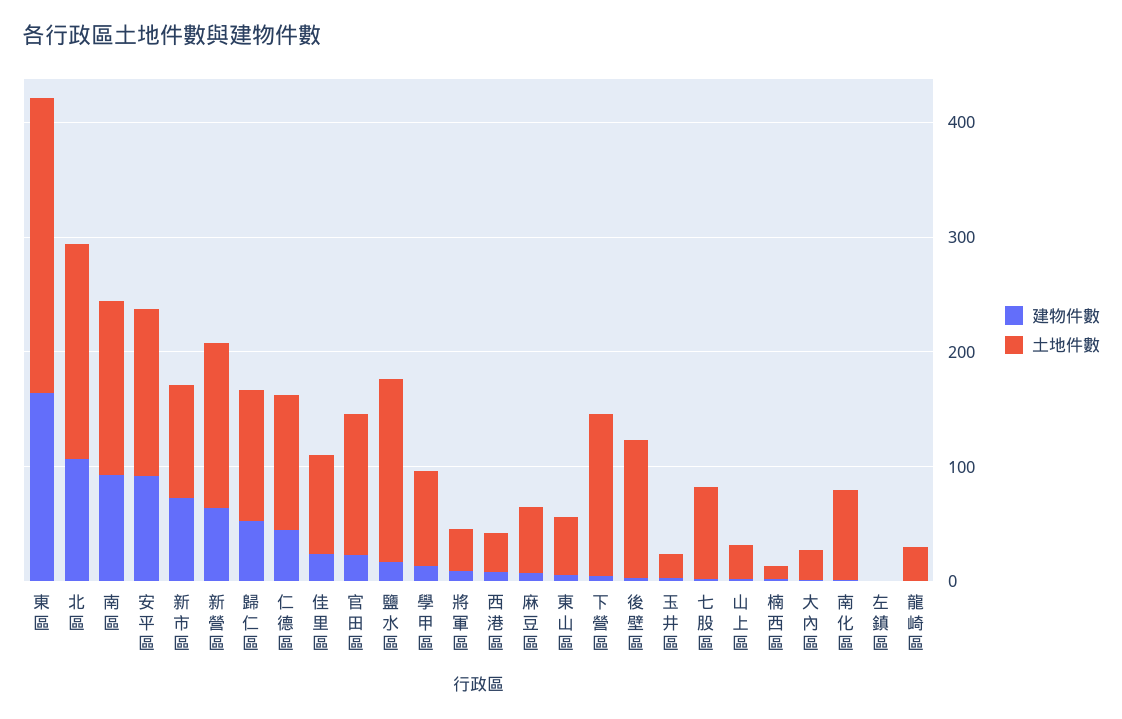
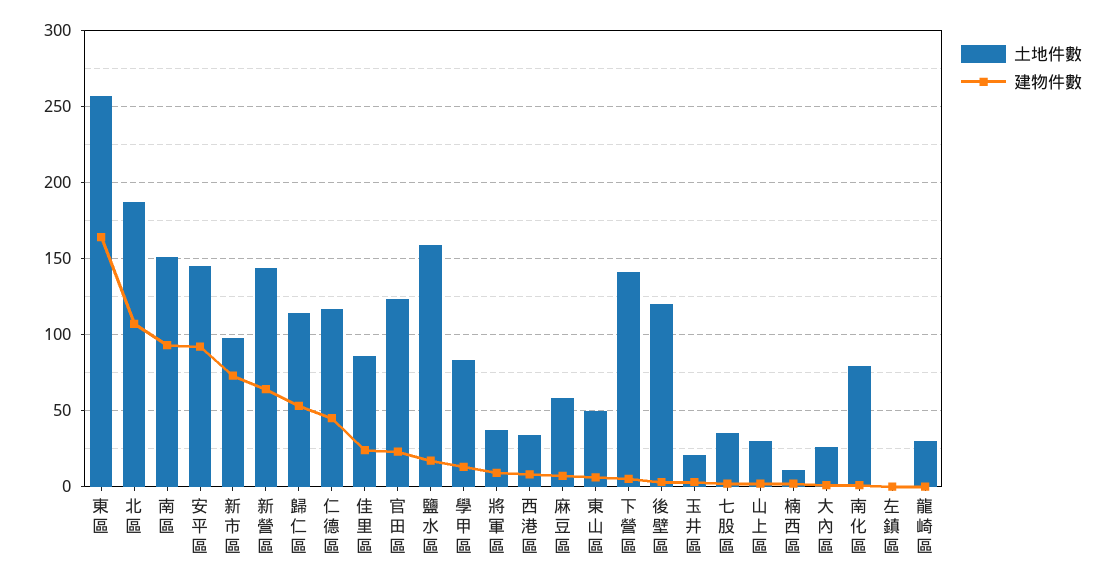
  {
    "建物件數": {
      "東區": 165,
      "北區": 105,
      "南區": 95,
      "安平區": 90,
      "新市區": 75,
      "新營區": 65,
      "歸仁區": 55,
      "仁德區": 45,
      "佳里區": 25,
      "官田區": 25,
      "鹽水區": 15,
      "學甲區": 15,
      "將軍區": 10,
      "西港區": 10,
      "麻豆區": 5,
      "東山區": 5,
      "下營區": 5,
      "後壁區": 5,
      "玉井區": 5,
      "七股區": 0,
      "山上區": 0,
      "楠西區": 0,
      "大內區": 0,
      "南化區": 0,
      "左鎮區": 0,
      "龍崎區": 0
    },
    "土地件數": {
      "東區": 255,
      "北區": 185,
      "南區": 150,
      "安平區": 145,
      "新市區": 100,
      "新營區": 145,
      "歸仁區": 115,
      "仁德區": 115,
      "佳里區": 85,
      "官田區": 125,
      "鹽水區": 160,
      "學甲區": 85,
      "將軍區": 35,
      "西港區": 35,
      "麻豆區": 60,
      "東山區": 50,
      "下營區": 140,
      "後壁區": 120,
      "玉井區": 20,
-     "七股區": 80,
+     "七股區": 35,
      "山上區": 30,
      "楠西區": 10,
      "大內區": 25,
      "南化區": 80,
      "左鎮區": 0,
      "龍崎區": 30
    }
  }

